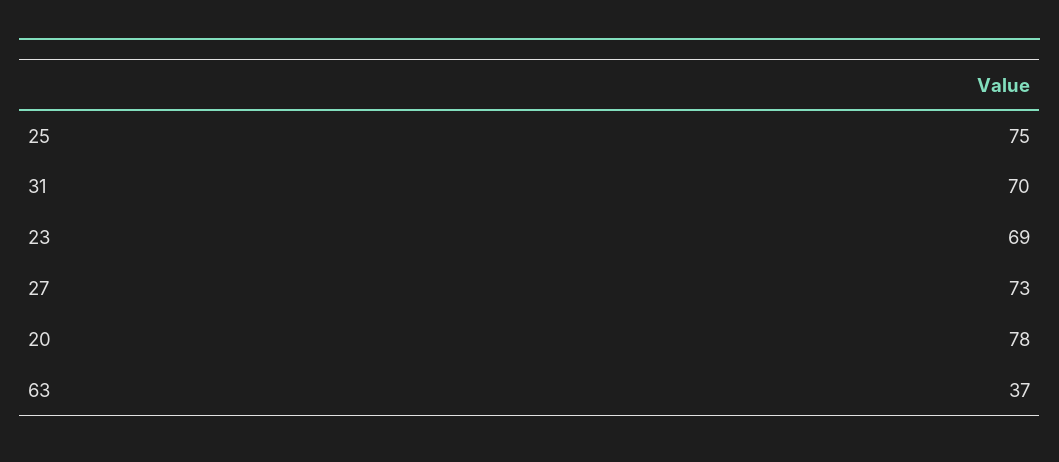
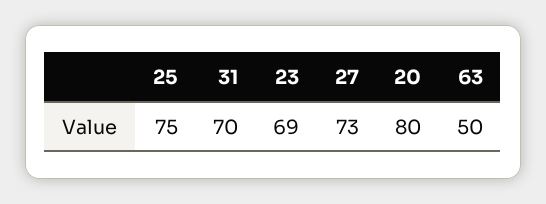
  {
    "25": 75,
    "31": 70,
    "23": 69,
    "27": 73,
-   "20": 78,
+   "20": 80,
-   "63": 37
+   "63": 50
  }

